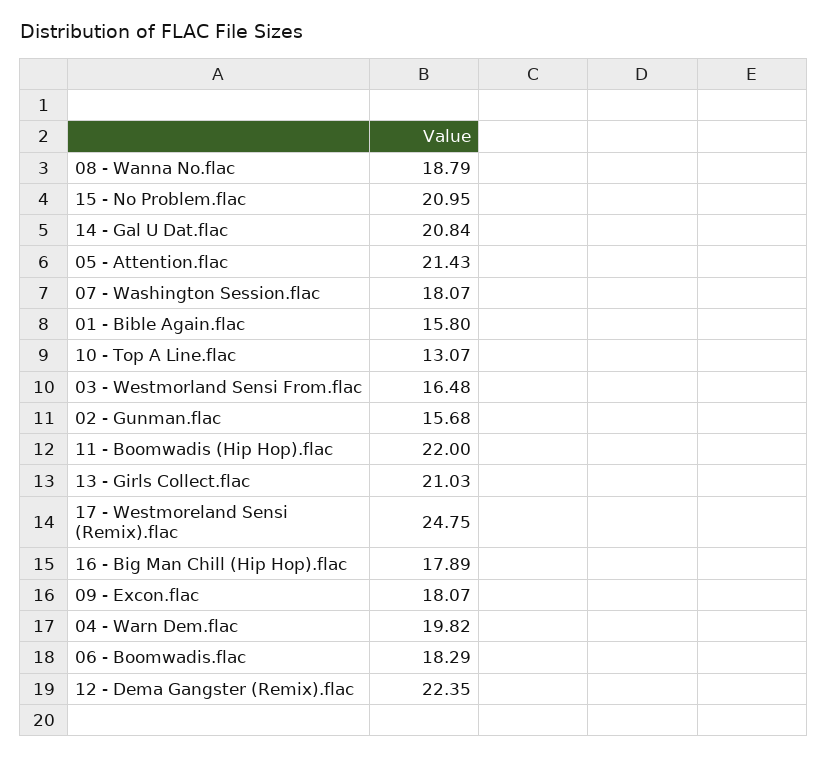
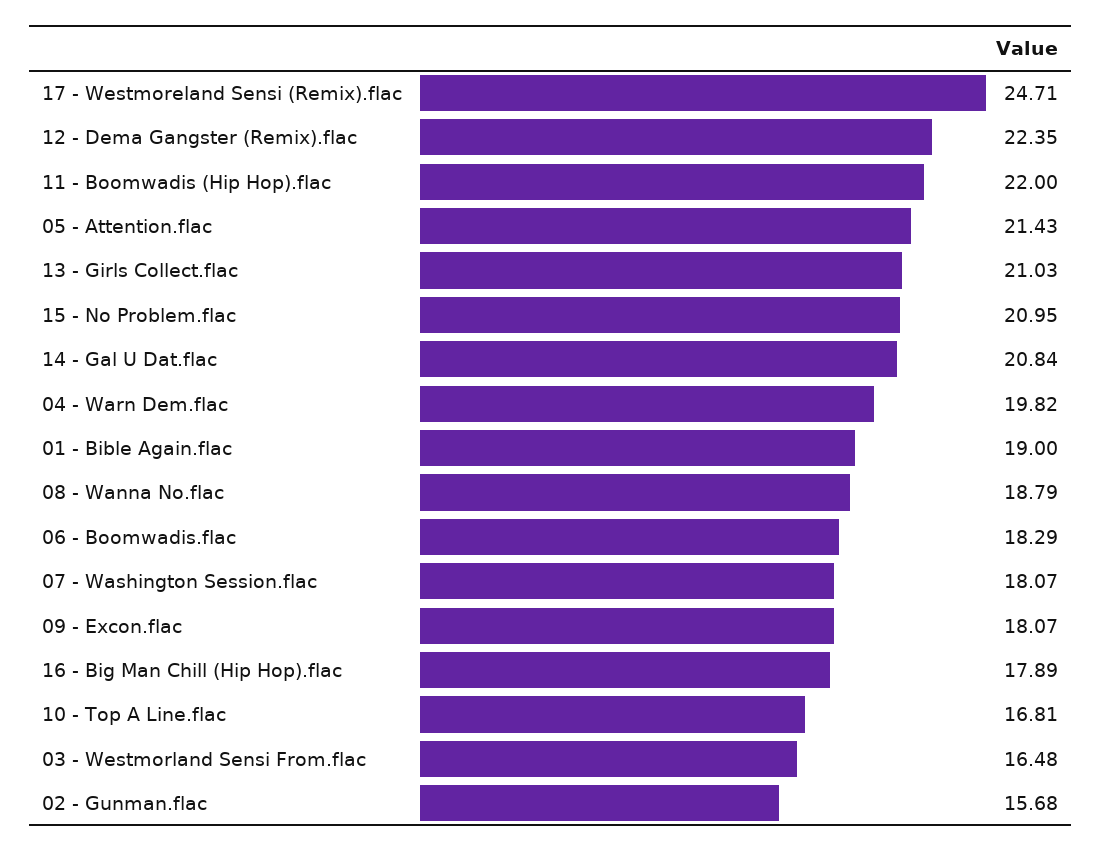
  {
    "08 - Wanna No.flac": 18.79,
    "15 - No Problem.flac": 20.95,
    "14 - Gal U Dat.flac": 20.84,
    "05 - Attention.flac": 21.43,
    "07 - Washington Session.flac": 18.07,
-   "01 - Bible Again.flac": 15.8,
+   "01 - Bible Again.flac": 19,
-   "10 - Top A Line.flac": 13.07,
+   "10 - Top A Line.flac": 16.81,
    "03 - Westmorland Sensi From.flac": 16.48,
    "02 - Gunman.flac": 15.68,
    "11 - Boomwadis (Hip Hop).flac": 22,
    "13 - Girls Collect.flac": 21.03,
-   "17 - Westmoreland Sensi (Remix).flac": 24.75,
+   "17 - Westmoreland Sensi (Remix).flac": 24.71,
    "16 - Big Man Chill (Hip Hop).flac": 17.89,
    "09 - Excon.flac": 18.07,
    "04 - Warn Dem.flac": 19.82,
    "06 - Boomwadis.flac": 18.29,
    "12 - Dema Gangster (Remix).flac": 22.35
  }

